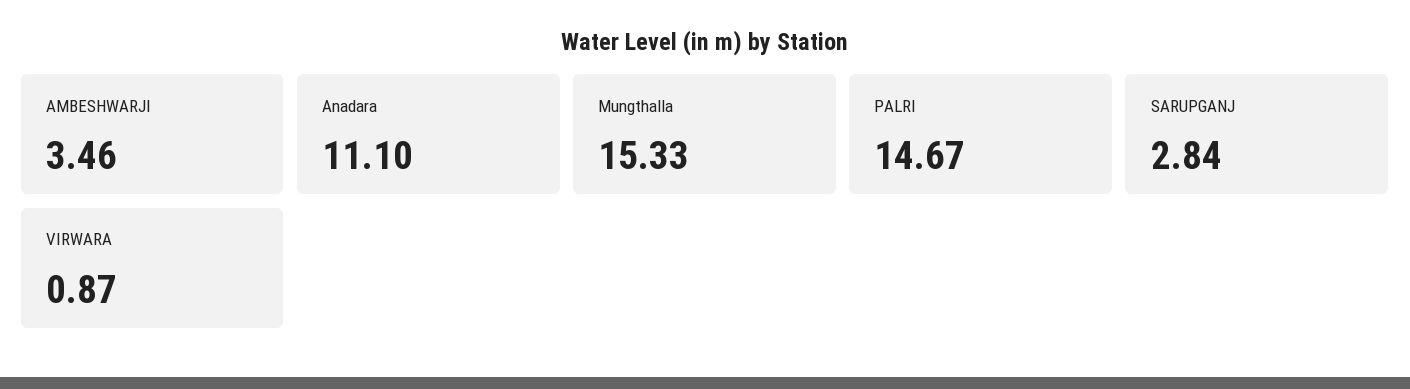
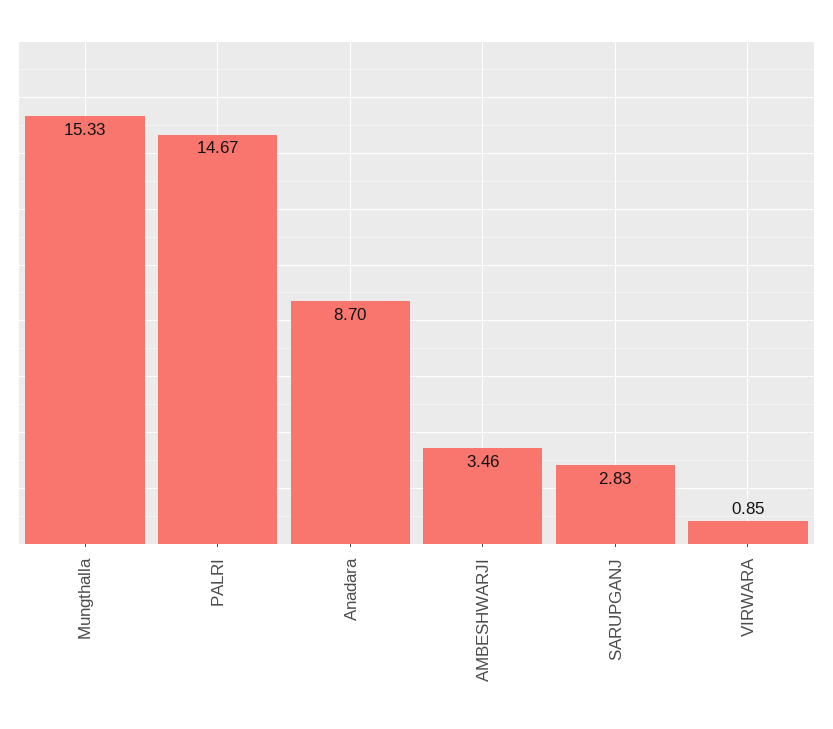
  {
    "AMBESHWARJI": 3.46,
-   "Anadara": 11.1,
+   "Anadara": 8.7,
    "Mungthalla": 15.33,
    "PALRI": 14.67,
-   "SARUPGANJ": 2.84,
+   "SARUPGANJ": 2.83,
-   "VIRWARA": 0.87
+   "VIRWARA": 0.85
  }

